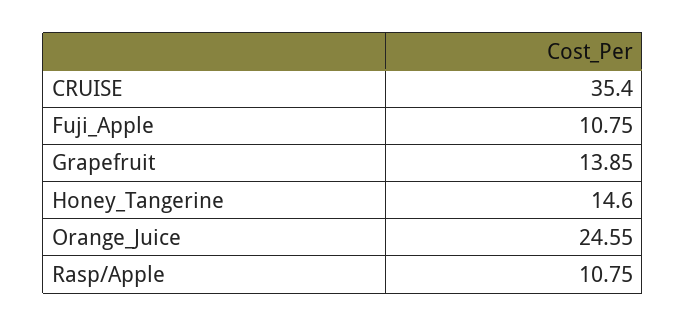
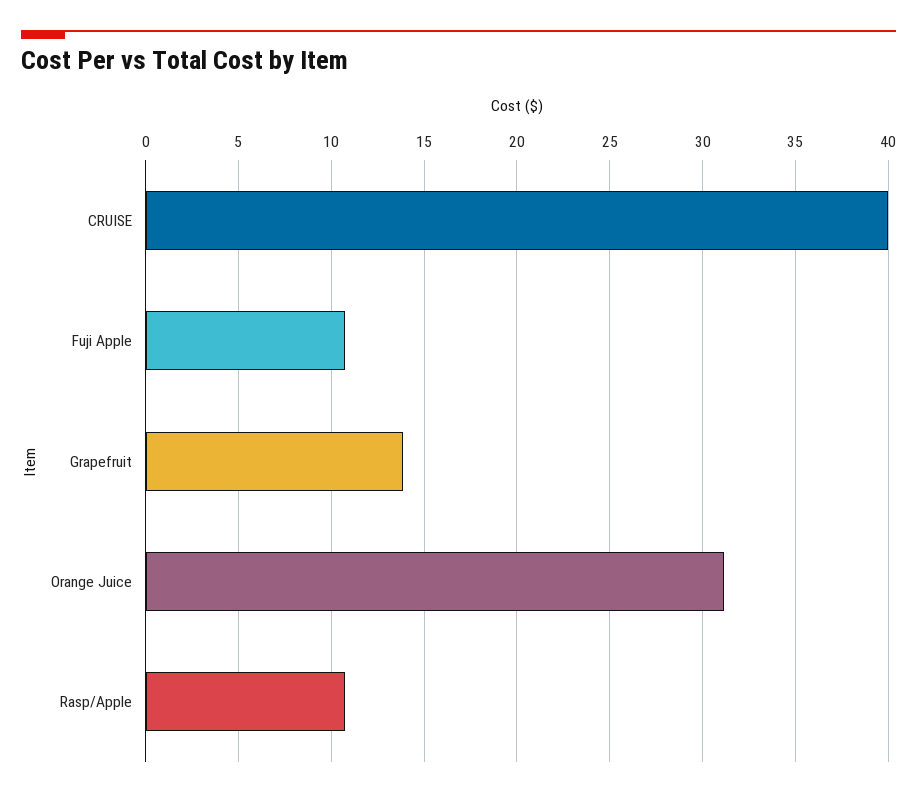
  {
-   "CRUISE": 35.4,
+   "CRUISE": 40,
    "Fuji_Apple": 10.75,
    "Grapefruit": 13.85,
-   "Honey_Tangerine": 14.6,
-   "Orange_Juice": 24.55,
+   "Orange_Juice": 31,
    "Rasp/Apple": 10.75
  }

